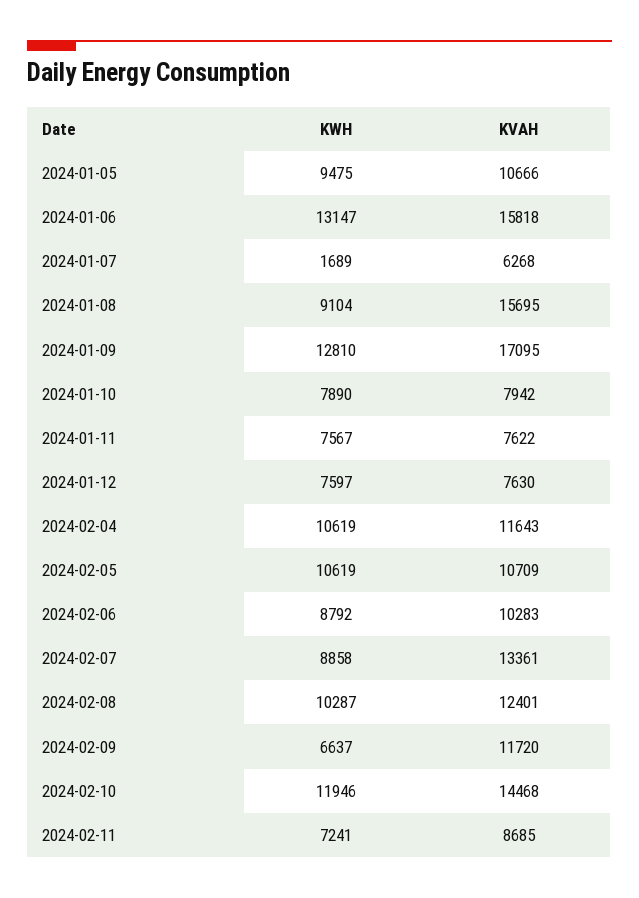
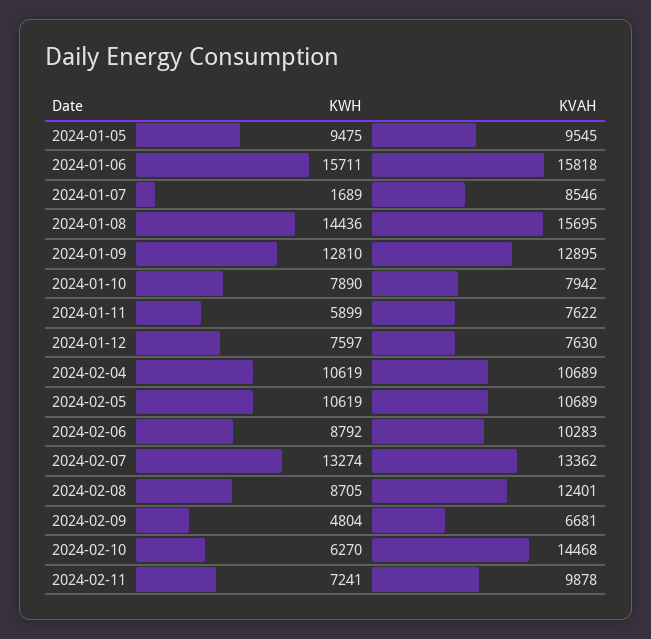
  {
    "KWH": {
      "2024-01-05": 9475,
-     "2024-01-06": 13147,
+     "2024-01-06": 15711,
      "2024-01-07": 1689,
-     "2024-01-08": 9104,
+     "2024-01-08": 14436,
      "2024-01-09": 12810,
      "2024-01-10": 7890,
-     "2024-01-11": 7567,
+     "2024-01-11": 5899,
      "2024-01-12": 7597,
      "2024-02-04": 10619,
      "2024-02-05": 10619,
      "2024-02-06": 8792,
-     "2024-02-07": 8858,
+     "2024-02-07": 13274,
-     "2024-02-08": 10287,
+     "2024-02-08": 8705,
-     "2024-02-09": 6637,
+     "2024-02-09": 4804,
-     "2024-02-10": 11946,
+     "2024-02-10": 6270,
      "2024-02-11": 7241
    },
    "KVAH": {
-     "2024-01-05": 10666,
+     "2024-01-05": 9545,
      "2024-01-06": 15818,
-     "2024-01-07": 6268,
+     "2024-01-07": 8546,
      "2024-01-08": 15695,
-     "2024-01-09": 17095,
+     "2024-01-09": 12895,
      "2024-01-10": 7942,
      "2024-01-11": 7622,
      "2024-01-12": 7630,
-     "2024-02-04": 11643,
+     "2024-02-04": 10689,
-     "2024-02-05": 10709,
+     "2024-02-05": 10689,
      "2024-02-06": 10283,
-     "2024-02-07": 13361,
+     "2024-02-07": 13362,
      "2024-02-08": 12401,
-     "2024-02-09": 11720,
+     "2024-02-09": 6681,
      "2024-02-10": 14468,
-     "2024-02-11": 8685
+     "2024-02-11": 9878
    }
  }

